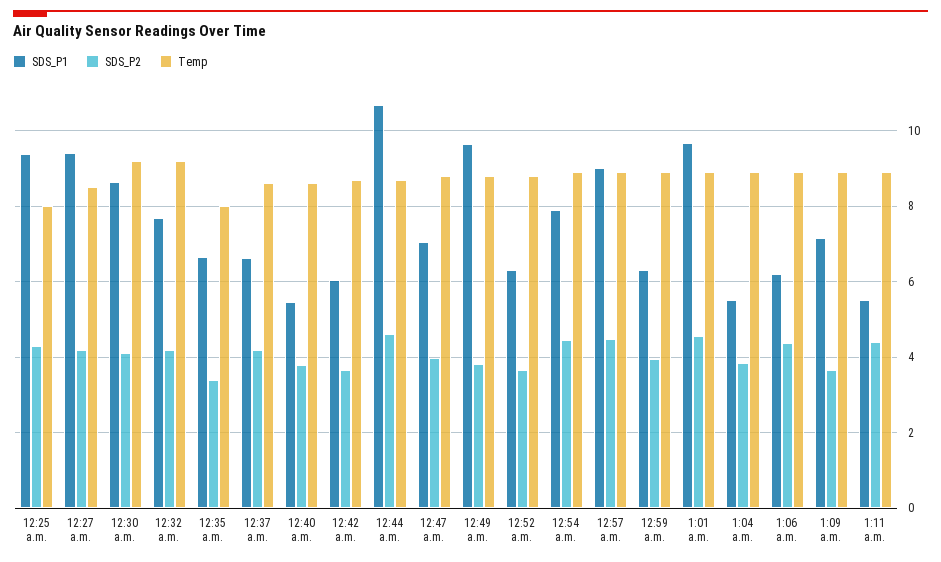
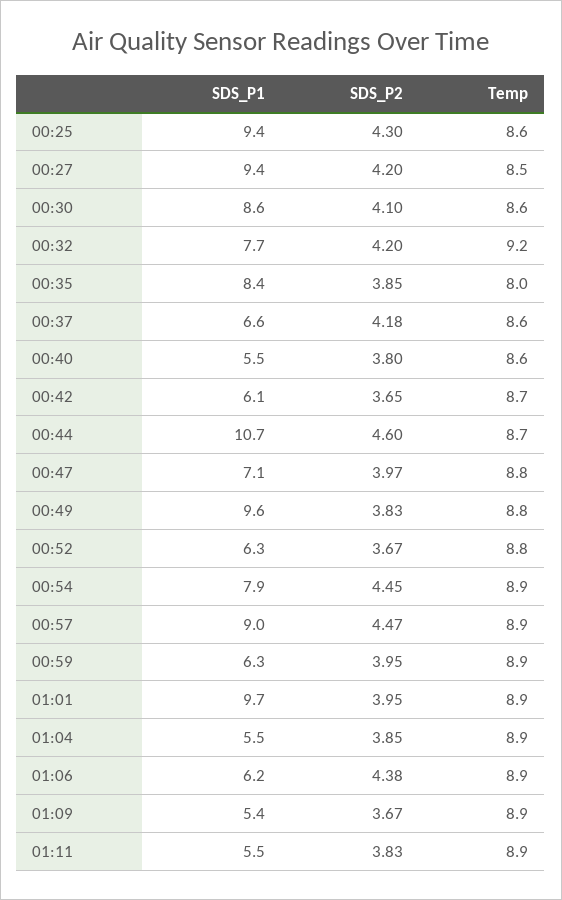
  {
    "SDS_P1": {
      "12:25 a.m.": 9.4,
      "12:27 a.m.": 9.4,
      "12:30 a.m.": 8.6,
      "12:32 a.m.": 7.7,
-     "12:35 a.m.": 6.6,
+     "12:35 a.m.": 8.4,
      "12:37 a.m.": 6.6,
      "12:40 a.m.": 5.5,
      "12:42 a.m.": 6.1,
      "12:44 a.m.": 10.7,
      "12:47 a.m.": 7.1,
      "12:49 a.m.": 9.6,
      "12:52 a.m.": 6.3,
      "12:54 a.m.": 7.9,
      "12:57 a.m.": 9,
      "12:59 a.m.": 6.3,
      "1:01 a.m.": 9.7,
      "1:04 a.m.": 5.5,
      "1:06 a.m.": 6.2,
-     "1:09 a.m.": 7.2,
+     "1:09 a.m.": 5.4,
      "1:11 a.m.": 5.5
    },
    "SDS_P2": {
      "12:25 a.m.": 4.3,
      "12:27 a.m.": 4.2,
      "12:30 a.m.": 4.1,
      "12:32 a.m.": 4.2,
-     "12:35 a.m.": 3.4,
+     "12:35 a.m.": 3.85,
      "12:37 a.m.": 4.18,
      "12:40 a.m.": 3.8,
      "12:42 a.m.": 3.65,
      "12:44 a.m.": 4.6,
      "12:47 a.m.": 3.97,
      "12:49 a.m.": 3.83,
      "12:52 a.m.": 3.67,
      "12:54 a.m.": 4.45,
      "12:57 a.m.": 4.47,
      "12:59 a.m.": 3.95,
-     "1:01 a.m.": 4.6,
+     "1:01 a.m.": 3.95,
      "1:04 a.m.": 3.85,
      "1:06 a.m.": 4.38,
      "1:09 a.m.": 3.67,
-     "1:11 a.m.": 4.4
+     "1:11 a.m.": 3.83
    },
    "Temp": {
-     "12:25 a.m.": 8,
+     "12:25 a.m.": 8.6,
      "12:27 a.m.": 8.5,
-     "12:30 a.m.": 9.2,
+     "12:30 a.m.": 8.6,
      "12:32 a.m.": 9.2,
      "12:35 a.m.": 8,
      "12:37 a.m.": 8.6,
      "12:40 a.m.": 8.6,
      "12:42 a.m.": 8.7,
      "12:44 a.m.": 8.7,
      "12:47 a.m.": 8.8,
      "12:49 a.m.": 8.8,
      "12:52 a.m.": 8.8,
      "12:54 a.m.": 8.9,
      "12:57 a.m.": 8.9,
      "12:59 a.m.": 8.9,
      "1:01 a.m.": 8.9,
      "1:04 a.m.": 8.9,
      "1:06 a.m.": 8.9,
      "1:09 a.m.": 8.9,
      "1:11 a.m.": 8.9
    }
  }

